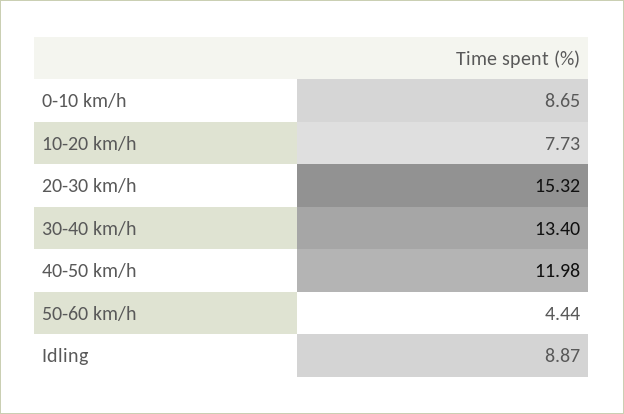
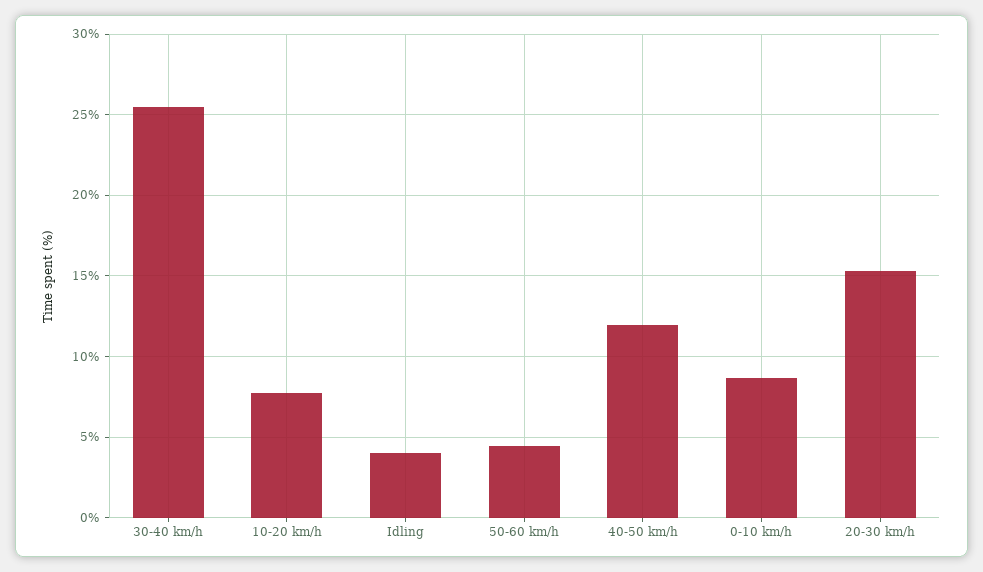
  {
    "0-10 km/h": 8.65,
    "10-20 km/h": 7.73,
    "20-30 km/h": 15.32,
-   "30-40 km/h": 13.4,
+   "30-40 km/h": 25.5,
    "40-50 km/h": 11.98,
    "50-60 km/h": 4.44,
-   "Idling": 8.87
+   "Idling": 4
  }

